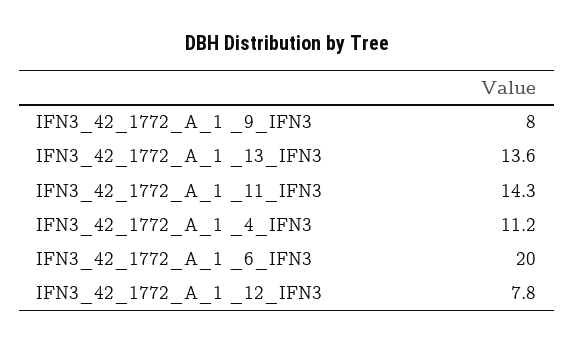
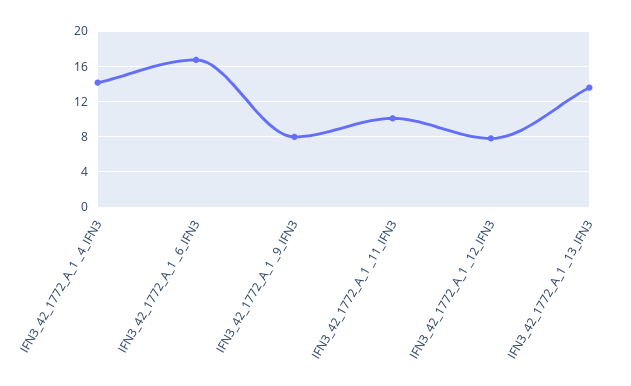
  {
    "IFN3_42_1772_A_1 _9_IFN3": 8,
    "IFN3_42_1772_A_1 _13_IFN3": 13.6,
-   "IFN3_42_1772_A_1 _11_IFN3": 14.3,
+   "IFN3_42_1772_A_1 _11_IFN3": 10,
-   "IFN3_42_1772_A_1 _4_IFN3": 11.2,
+   "IFN3_42_1772_A_1 _4_IFN3": 14,
-   "IFN3_42_1772_A_1 _6_IFN3": 20,
+   "IFN3_42_1772_A_1 _6_IFN3": 17,
    "IFN3_42_1772_A_1 _12_IFN3": 7.8
  }

